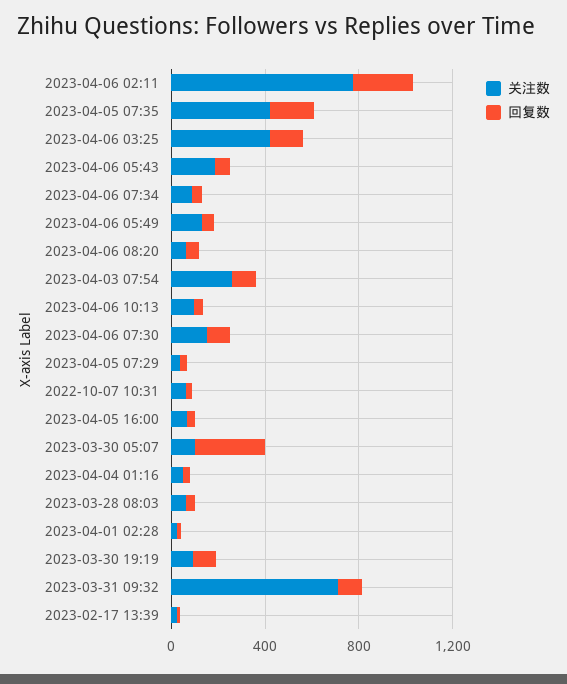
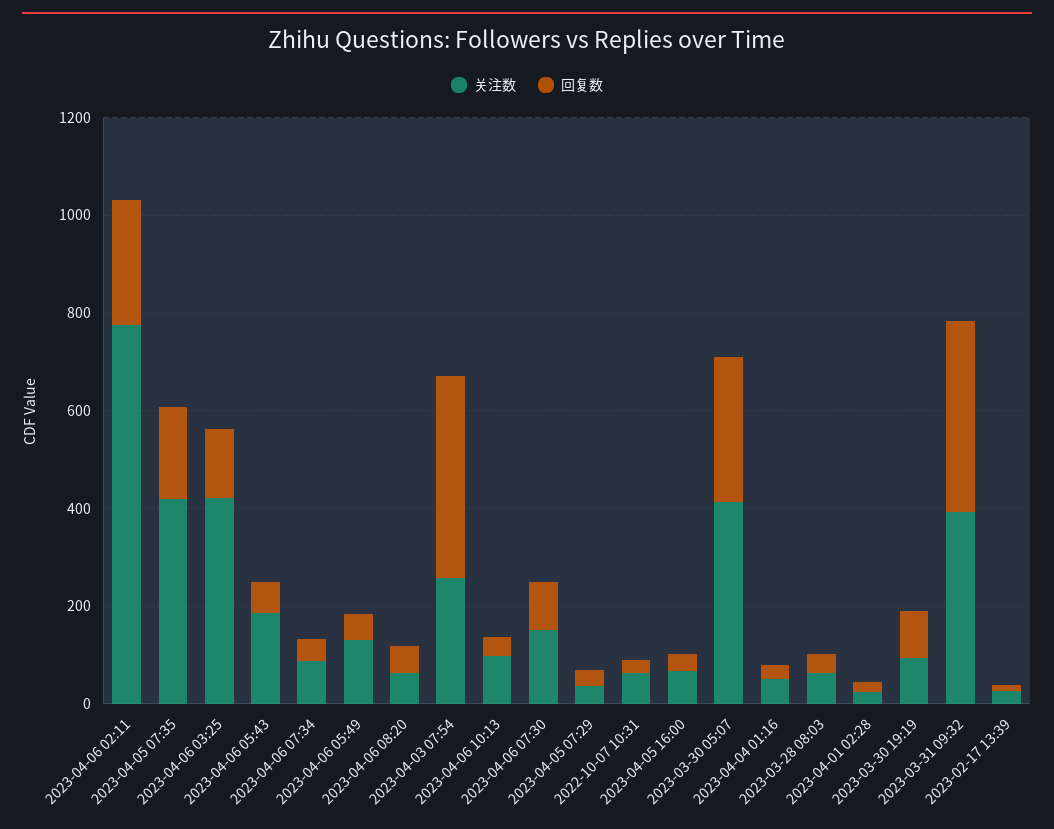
  {
    "关注数": {
      "2023-04-06 02:11": 800,
      "2023-04-05 07:35": 400,
      "2023-04-06 03:25": 400,
      "2023-04-06 05:43": 200,
      "2023-04-06 07:34": 100,
      "2023-04-06 05:49": 150,
      "2023-04-06 08:20": 50,
      "2023-04-03 07:54": 250,
      "2023-04-06 10:13": 100,
      "2023-04-06 07:30": 150,
      "2023-04-05 07:29": 50,
      "2022-10-07 10:31": 50,
      "2023-04-05 16:00": 50,
-     "2023-03-30 05:07": 100,
+     "2023-03-30 05:07": 400,
      "2023-04-04 01:16": 50,
      "2023-03-28 08:03": 50,
      "2023-04-01 02:28": 50,
      "2023-03-30 19:19": 100,
-     "2023-03-31 09:32": 700,
+     "2023-03-31 09:32": 400,
      "2023-02-17 13:39": 50
    },
    "回复数": {
      "2023-04-06 02:11": 250,
      "2023-04-05 07:35": 200,
      "2023-04-06 03:25": 150,
      "2023-04-06 05:43": 50,
      "2023-04-06 07:34": 50,
      "2023-04-06 05:49": 50,
      "2023-04-06 08:20": 50,
-     "2023-04-03 07:54": 100,
+     "2023-04-03 07:54": 400,
      "2023-04-06 10:13": 50,
      "2023-04-06 07:30": 100,
      "2023-04-05 07:29": 50,
      "2022-10-07 10:31": 50,
      "2023-04-05 16:00": 50,
      "2023-03-30 05:07": 300,
      "2023-04-04 01:16": 50,
      "2023-03-28 08:03": 50,
      "2023-04-01 02:28": 0,
      "2023-03-30 19:19": 100,
-     "2023-03-31 09:32": 100,
+     "2023-03-31 09:32": 400,
      "2023-02-17 13:39": 0
    }
  }

